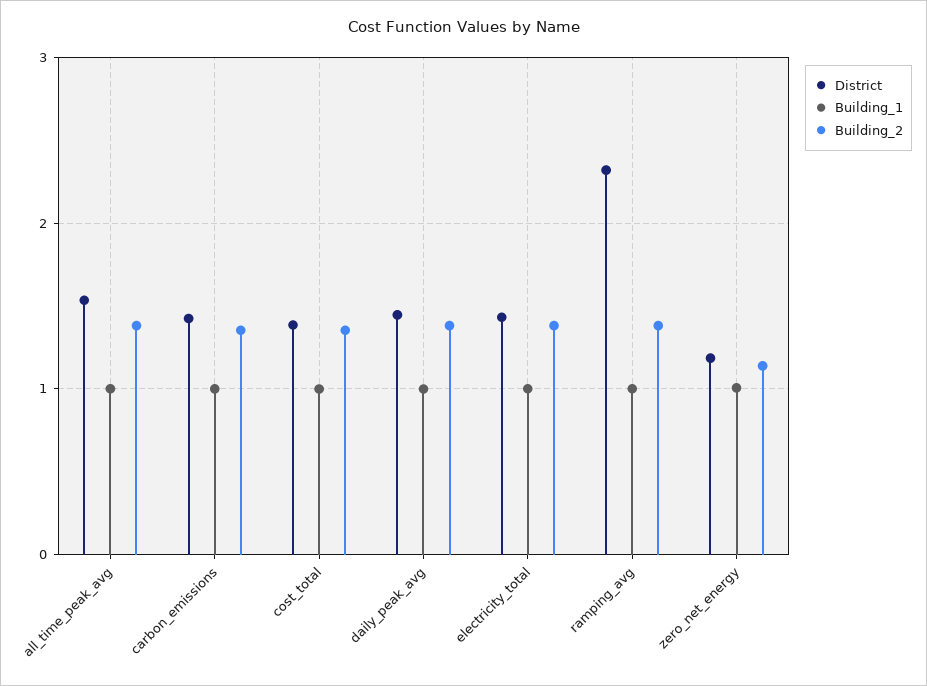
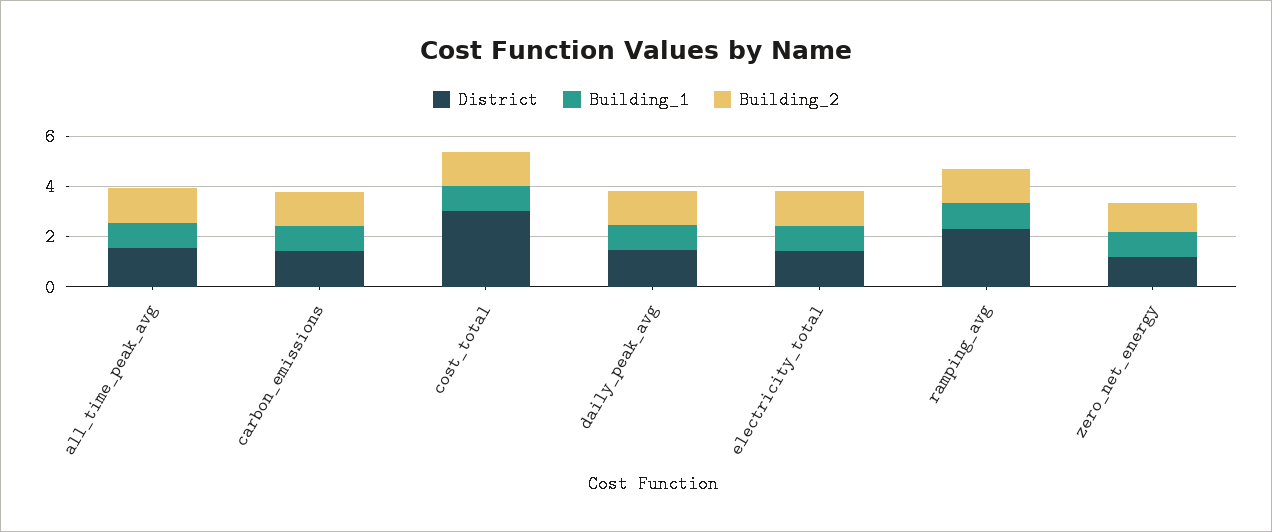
  {
    "District": {
      "all_time_peak_avg": 1.5,
      "carbon_emissions": 1.4,
-     "cost_total": 1.4,
+     "cost_total": 3,
      "daily_peak_avg": 1.4,
      "electricity_total": 1.4,
      "ramping_avg": 2.3,
      "zero_net_energy": 1.2
    },
    "Building_1": {
      "all_time_peak_avg": 1,
      "carbon_emissions": 1,
      "cost_total": 1,
      "daily_peak_avg": 1,
      "electricity_total": 1,
      "ramping_avg": 1,
      "zero_net_energy": 1
    },
    "Building_2": {
      "all_time_peak_avg": 1.4,
      "carbon_emissions": 1.4,
      "cost_total": 1.4,
      "daily_peak_avg": 1.4,
      "electricity_total": 1.4,
      "ramping_avg": 1.4,
      "zero_net_energy": 1.1
    }
  }

